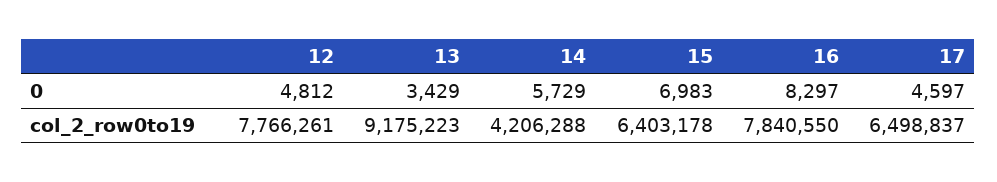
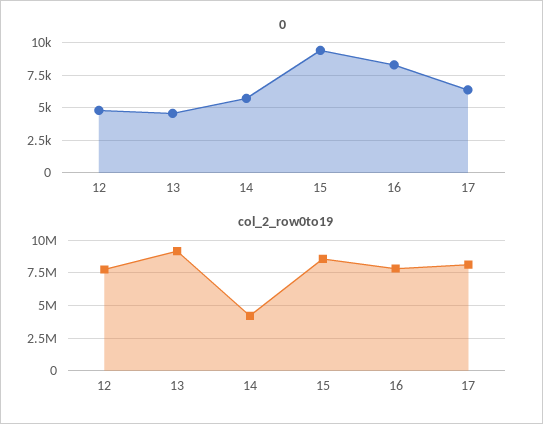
  {
    "0": {
      "12": 4812,
-     "13": 3429,
+     "13": 4500,
      "14": 5729,
-     "15": 6983,
+     "15": 9500,
      "16": 8297,
-     "17": 4597
+     "17": 6500
    },
    "col_2_row0to19": {
      "12": 7766261,
      "13": 9175223,
      "14": 4206288,
-     "15": 6403178,
+     "15": 8500000,
      "16": 7840550,
-     "17": 6498837
+     "17": 8000000
    }
  }

